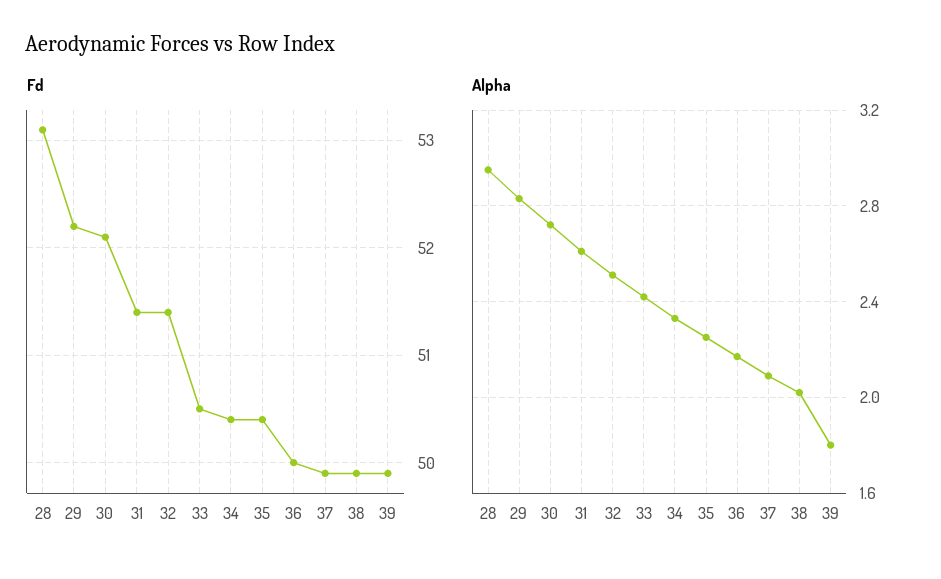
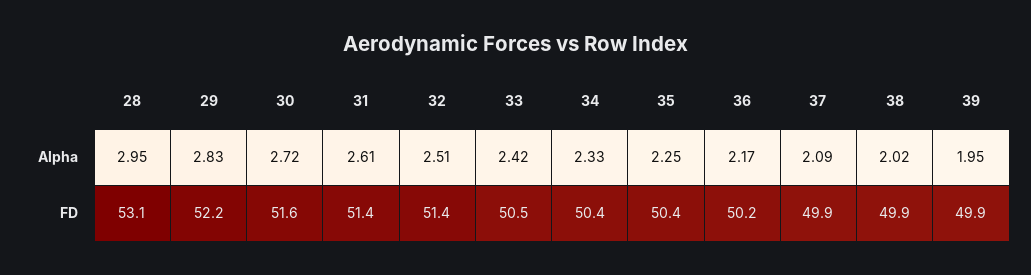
  {
    "Fd": {
      "28": 53.1,
      "29": 52.2,
-     "30": 52.1,
+     "30": 51.6,
      "31": 51.4,
      "32": 51.4,
      "33": 50.5,
      "34": 50.4,
      "35": 50.4,
-     "36": 50,
+     "36": 50.2,
      "37": 49.9,
      "38": 49.9,
      "39": 49.9
    },
    "Alpha": {
      "28": 2.95,
      "29": 2.83,
      "30": 2.72,
      "31": 2.61,
      "32": 2.51,
      "33": 2.42,
      "34": 2.33,
      "35": 2.25,
      "36": 2.17,
      "37": 2.09,
      "38": 2.02,
-     "39": 1.8
+     "39": 1.95
    }
  }

